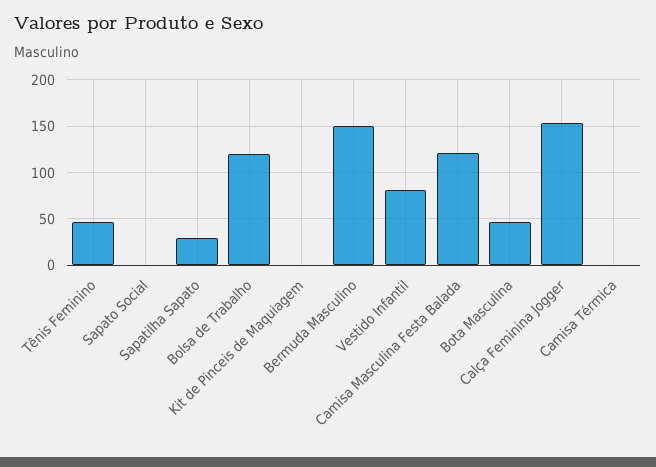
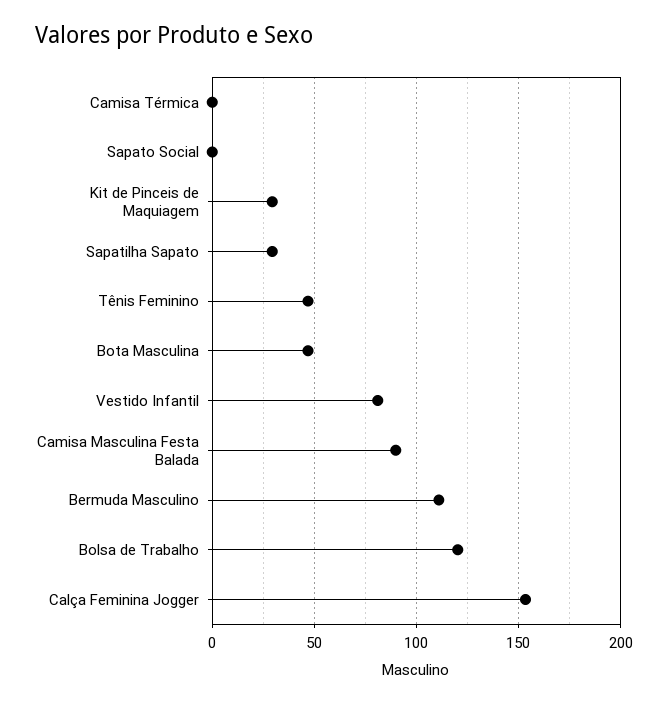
  {
    "Tênis Feminino": 45,
    "Sapato Social": 0,
    "Sapatilha Sapato": 30,
    "Bolsa de Trabalho": 120,
-   "Kit de Pinceis de Maquiagem": 0,
+   "Kit de Pinceis de Maquiagem": 30,
-   "Bermuda Masculino": 150,
+   "Bermuda Masculino": 110,
    "Vestido Infantil": 80,
-   "Camisa Masculina Festa Balada": 120,
+   "Camisa Masculina Festa Balada": 90,
    "Bota Masculina": 45,
    "Calça Feminina Jogger": 155,
    "Camisa Térmica": 0
  }

